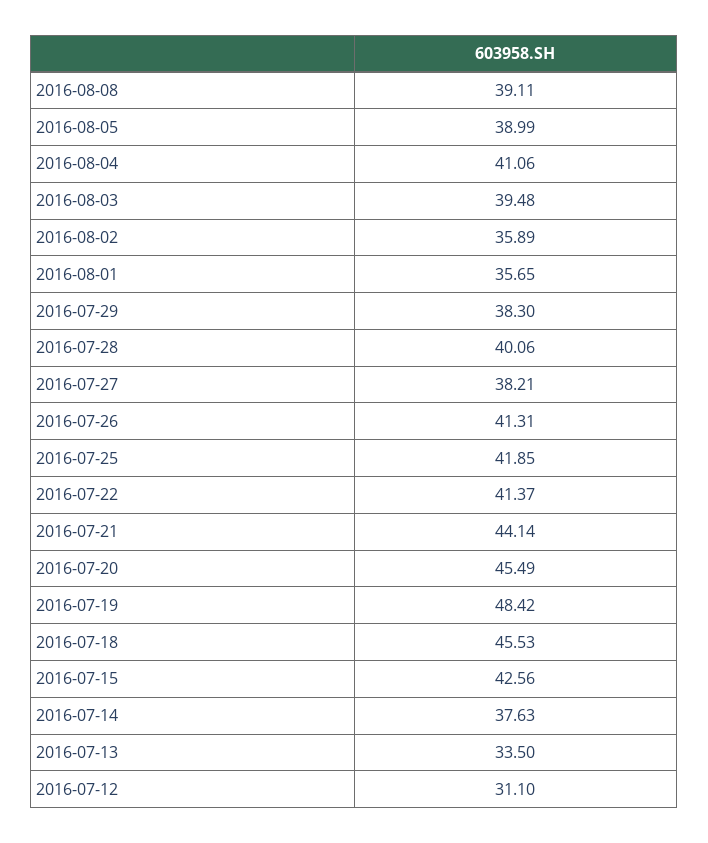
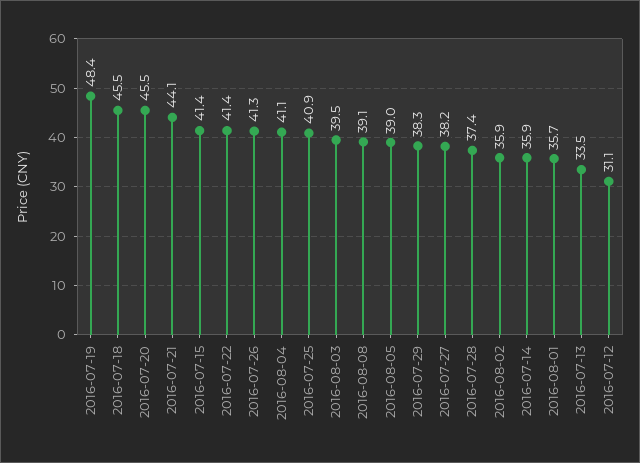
  {
    "2016-08-08": 39.11,
    "2016-08-05": 38.99,
    "2016-08-04": 41.06,
    "2016-08-03": 39.48,
    "2016-08-02": 35.89,
    "2016-08-01": 35.65,
    "2016-07-29": 38.3,
-   "2016-07-28": 40.06,
+   "2016-07-28": 37.4,
    "2016-07-27": 38.21,
    "2016-07-26": 41.31,
-   "2016-07-25": 41.85,
+   "2016-07-25": 40.9,
    "2016-07-22": 41.37,
    "2016-07-21": 44.14,
    "2016-07-20": 45.49,
    "2016-07-19": 48.42,
    "2016-07-18": 45.53,
-   "2016-07-15": 42.56,
+   "2016-07-15": 41.4,
-   "2016-07-14": 37.63,
+   "2016-07-14": 35.9,
    "2016-07-13": 33.5,
    "2016-07-12": 31.1
  }

